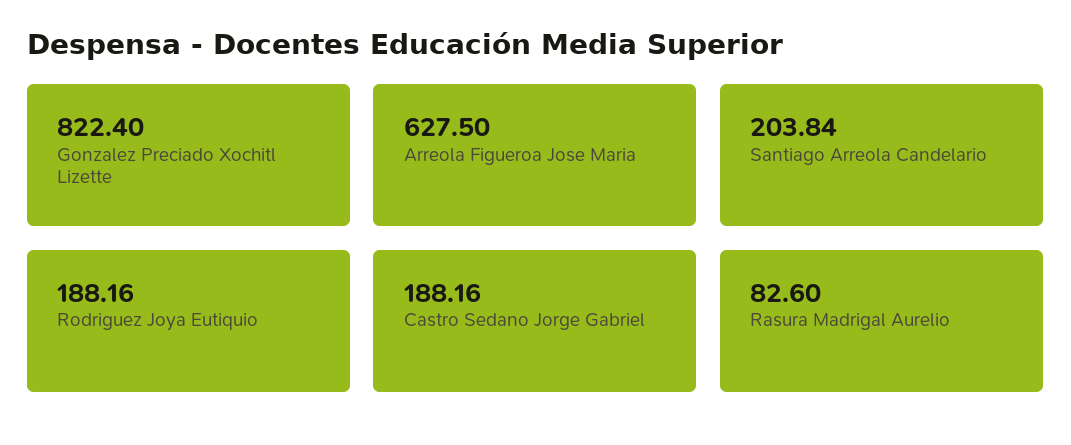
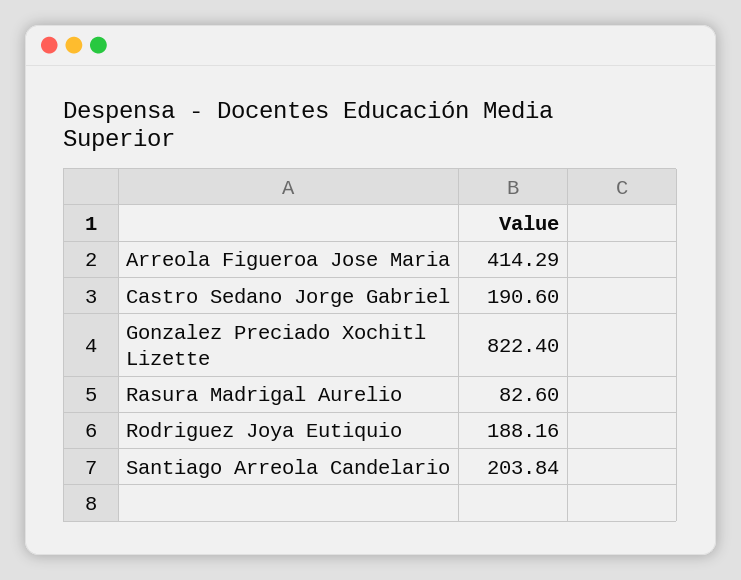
  {
    "Gonzalez Preciado Xochitl Lizette": 822.4,
-   "Arreola Figueroa Jose Maria": 627.5,
+   "Arreola Figueroa Jose Maria": 414.29,
    "Santiago Arreola Candelario": 203.84,
    "Rodriguez Joya Eutiquio": 188.16,
-   "Castro Sedano Jorge Gabriel": 188.16,
+   "Castro Sedano Jorge Gabriel": 190.6,
    "Rasura Madrigal Aurelio": 82.6
  }

